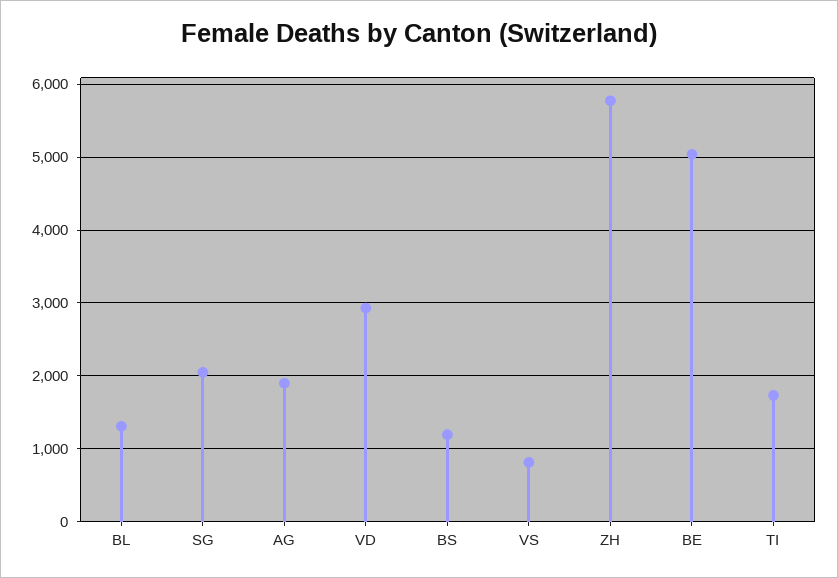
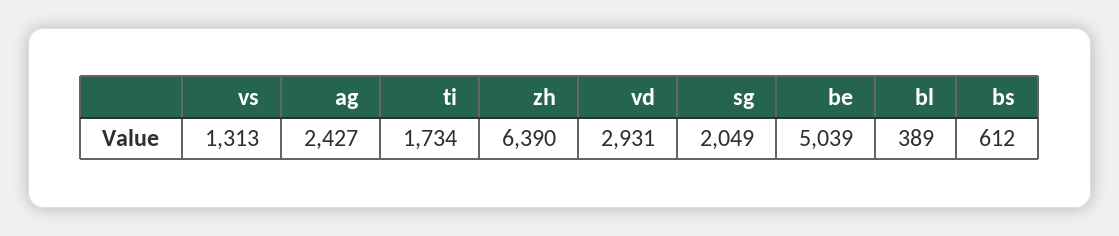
  {
-   "BL": 1300,
+   "BL": 389,
    "SG": 2049,
-   "AG": 1900,
+   "AG": 2427,
    "VD": 2931,
-   "BS": 1200,
+   "BS": 612,
-   "VS": 800,
+   "VS": 1313,
-   "ZH": 5800,
+   "ZH": 6390,
    "BE": 5039,
    "TI": 1734
  }

